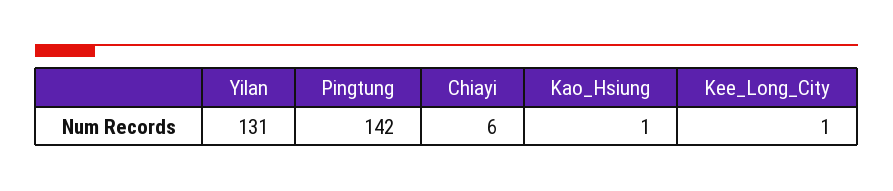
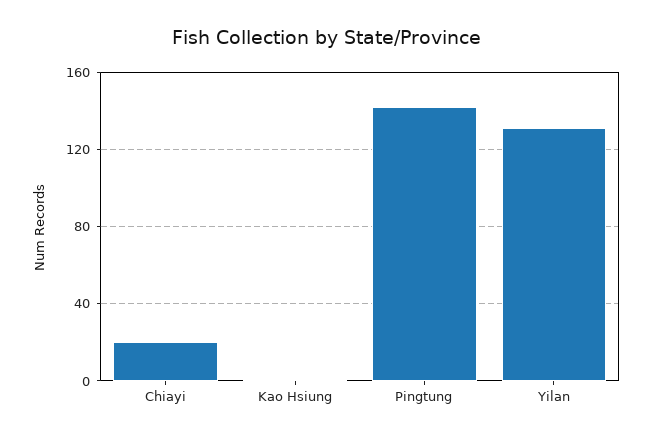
  {
    "Yilan": 131,
    "Pingtung": 142,
-   "Chiayi": 6,
+   "Chiayi": 20,
-   "Kao_Hsiung": 1,
+   "Kao_Hsiung": 1
-   "Kee_Long_City": 1
  }

